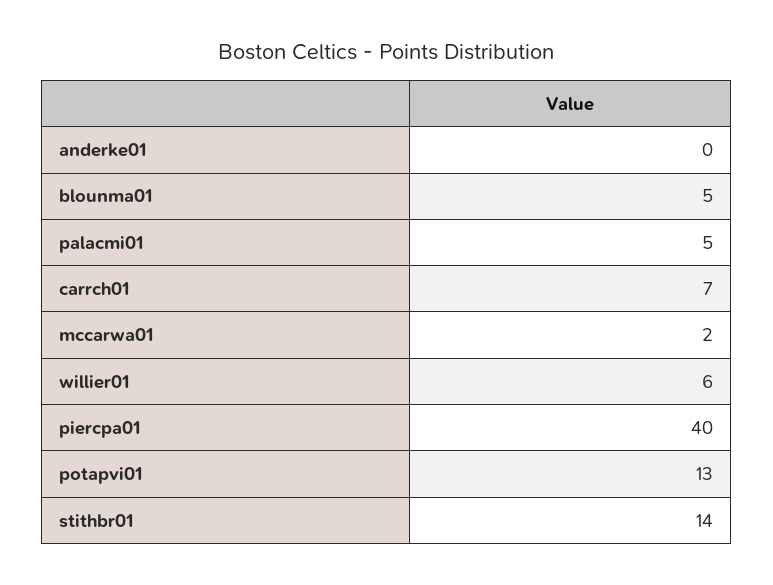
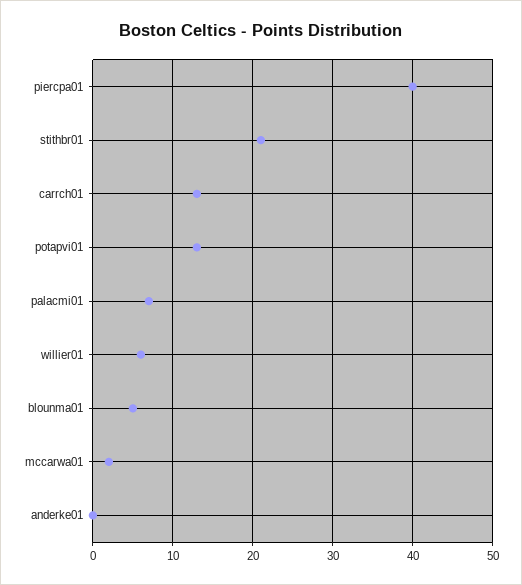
  {
    "anderke01": 0,
    "blounma01": 5,
-   "palacmi01": 5,
+   "palacmi01": 7,
-   "carrch01": 7,
+   "carrch01": 13,
    "mccarwa01": 2,
    "willier01": 6,
    "piercpa01": 40,
    "potapvi01": 13,
-   "stithbr01": 14
+   "stithbr01": 21
  }

